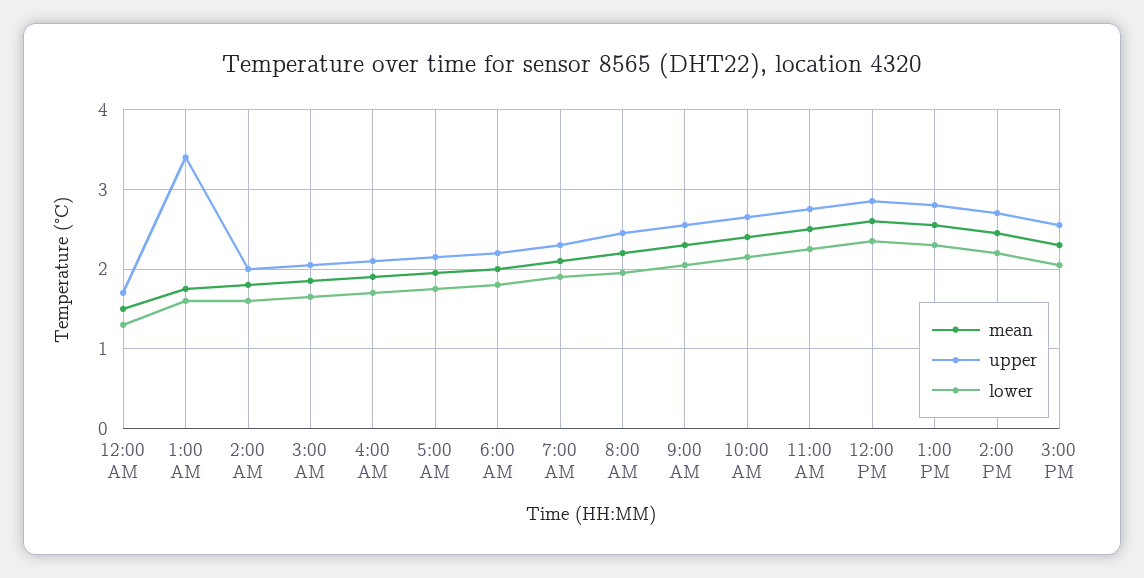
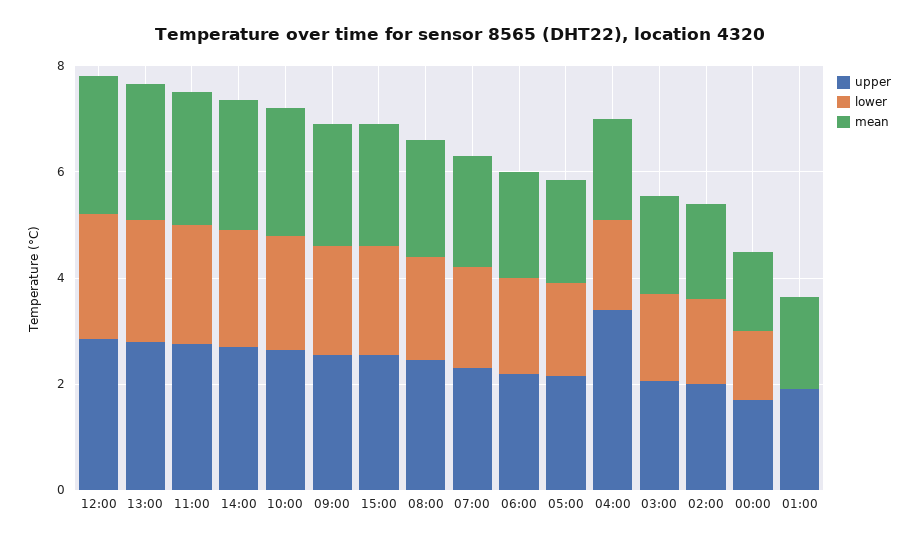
  {
    "mean": {
      "12:00 AM": 1.5,
      "1:00 AM": 1.8,
      "2:00 AM": 1.8,
      "3:00 AM": 1.9,
      "4:00 AM": 1.9,
      "5:00 AM": 2,
      "6:00 AM": 2,
      "7:00 AM": 2.1,
      "8:00 AM": 2.2,
      "9:00 AM": 2.3,
      "10:00 AM": 2.4,
      "11:00 AM": 2.5,
      "12:00 PM": 2.6,
      "1:00 PM": 2.6,
      "2:00 PM": 2.5,
      "3:00 PM": 2.3
    },
    "upper": {
      "12:00 AM": 1.7,
-     "1:00 AM": 3.4,
+     "1:00 AM": 2,
      "2:00 AM": 2,
      "3:00 AM": 2.1,
-     "4:00 AM": 2.1,
+     "4:00 AM": 3.5,
      "5:00 AM": 2.2,
      "6:00 AM": 2.2,
      "7:00 AM": 2.3,
      "8:00 AM": 2.5,
      "9:00 AM": 2.6,
      "10:00 AM": 2.7,
      "11:00 AM": 2.8,
      "12:00 PM": 2.9,
      "1:00 PM": 2.8,
      "2:00 PM": 2.7,
      "3:00 PM": 2.6
    },
    "lower": {
      "12:00 AM": 1.3,
-     "1:00 AM": 1.6,
+     "1:00 AM": 0,
      "2:00 AM": 1.6,
      "3:00 AM": 1.7,
      "4:00 AM": 1.7,
      "5:00 AM": 1.8,
      "6:00 AM": 1.8,
      "7:00 AM": 1.9,
      "8:00 AM": 2,
      "9:00 AM": 2.1,
      "10:00 AM": 2.2,
      "11:00 AM": 2.3,
      "12:00 PM": 2.4,
      "1:00 PM": 2.3,
      "2:00 PM": 2.2,
      "3:00 PM": 2.1
    }
  }

